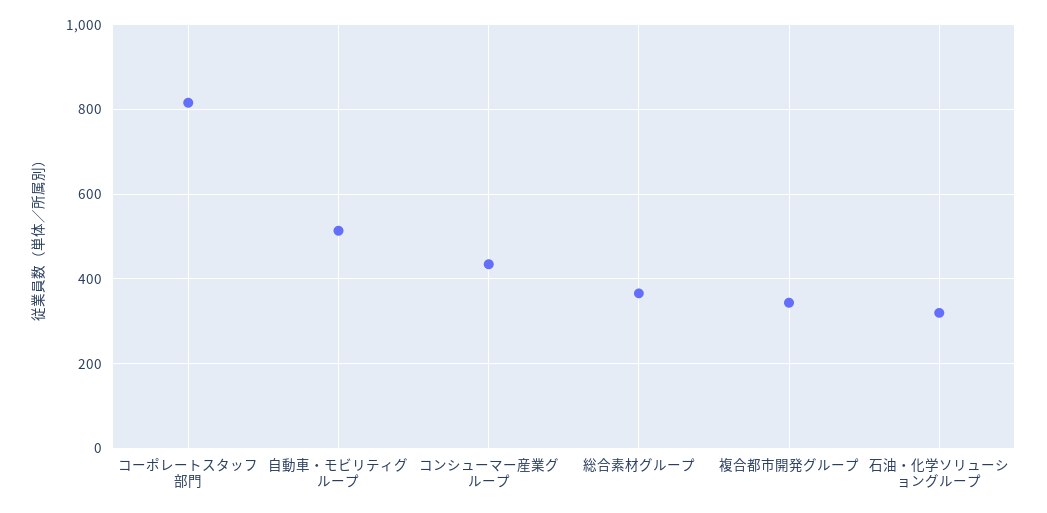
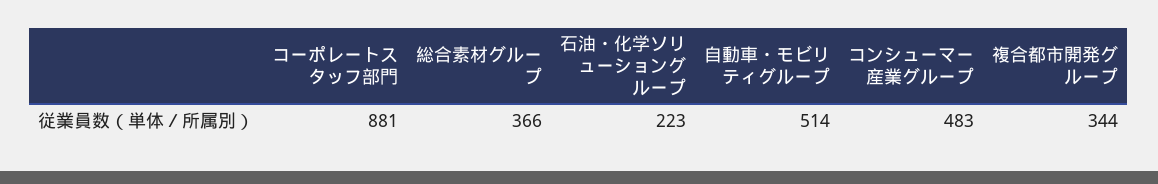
  {
-   "コーポレートスタッフ部門": 820,
+   "コーポレートスタッフ部門": 881,
    "自動車・モビリティグループ": 514,
-   "コンシューマー産業グループ": 440,
+   "コンシューマー産業グループ": 483,
    "総合素材グループ": 366,
    "複合都市開発グループ": 344,
-   "石油・化学ソリューショングループ": 320
+   "石油・化学ソリューショングループ": 223
  }

